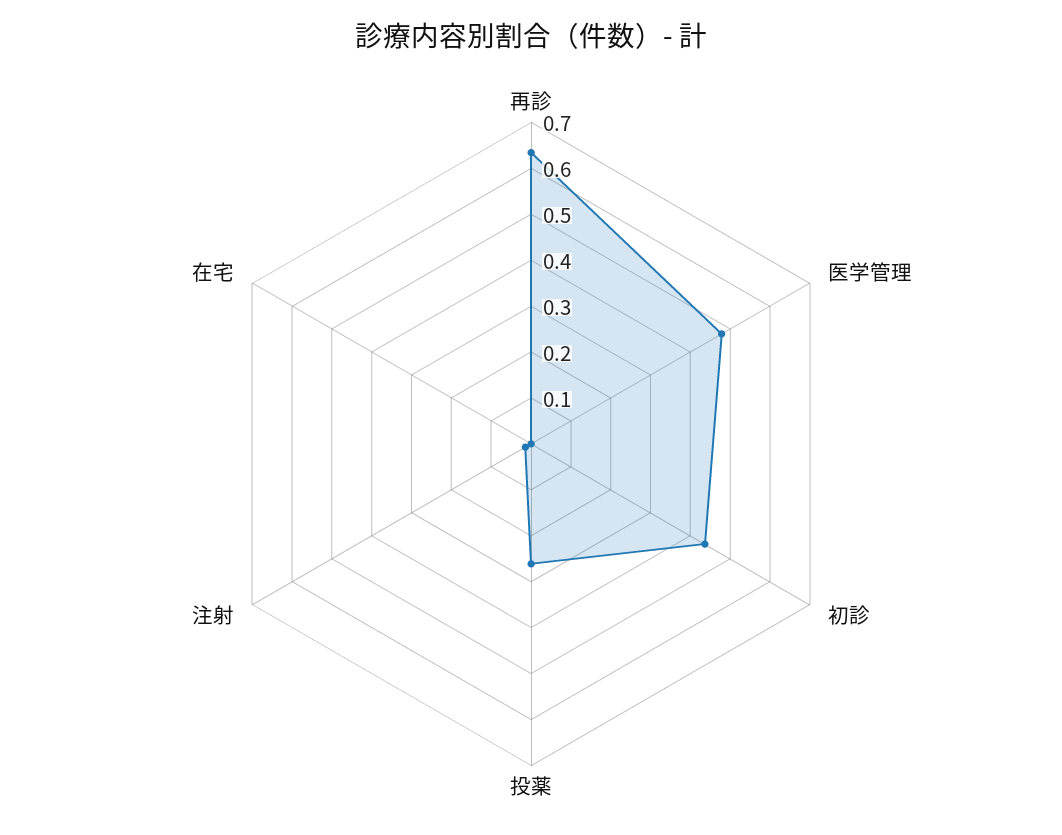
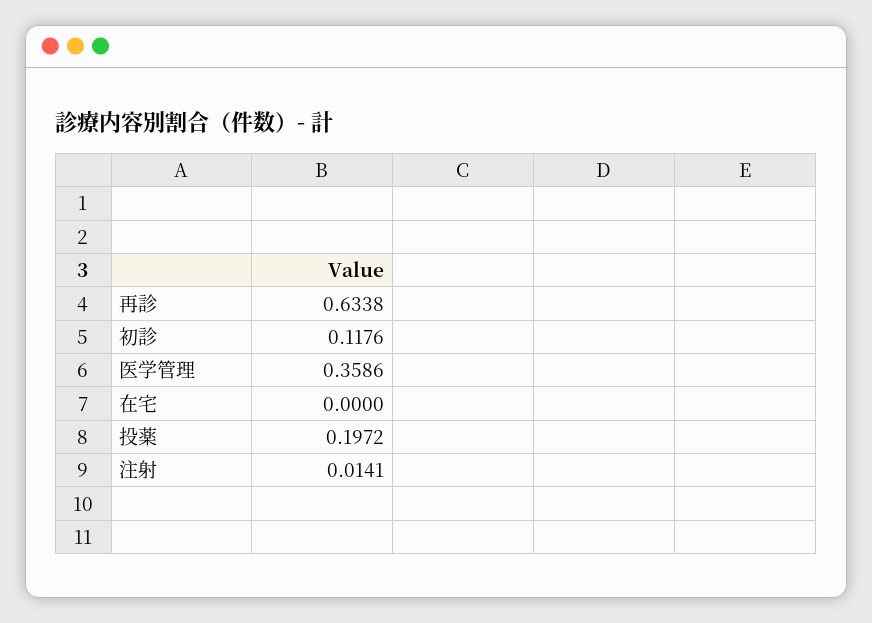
  {
    "再診": 0.6338,
-   "医学管理": 0.48,
+   "医学管理": 0.3586,
-   "初診": 0.44,
+   "初診": 0.1176,
-   "投薬": 0.26,
+   "投薬": 0.1972,
    "注射": 0.0141,
    "在宅": 0
  }

